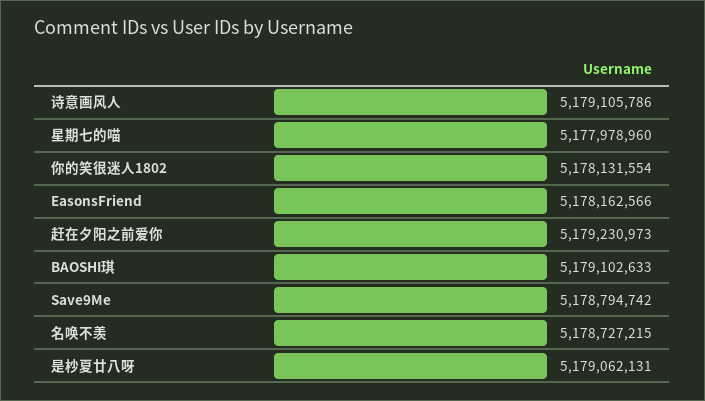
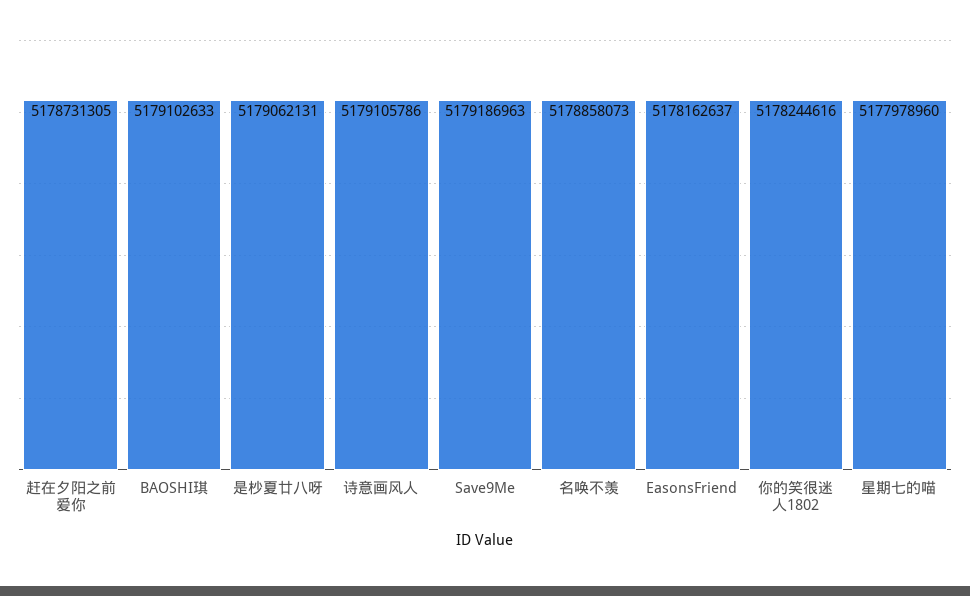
  {
    "诗意画风人": 5179105786,
    "星期七的喵": 5177978960,
-   "你的笑很迷人1802": 5178131554,
+   "你的笑很迷人1802": 5178244616,
-   "EasonsFriend": 5178162566,
+   "EasonsFriend": 5178162637,
-   "赶在夕阳之前爱你": 5179230973,
+   "赶在夕阳之前爱你": 5178731305,
    "BAOSHI琪": 5179102633,
-   "Save9Me": 5178794742,
+   "Save9Me": 5179186963,
-   "名唤不羡": 5178727215,
+   "名唤不羡": 5178858073,
    "是杪夏廿八呀": 5179062131
  }

